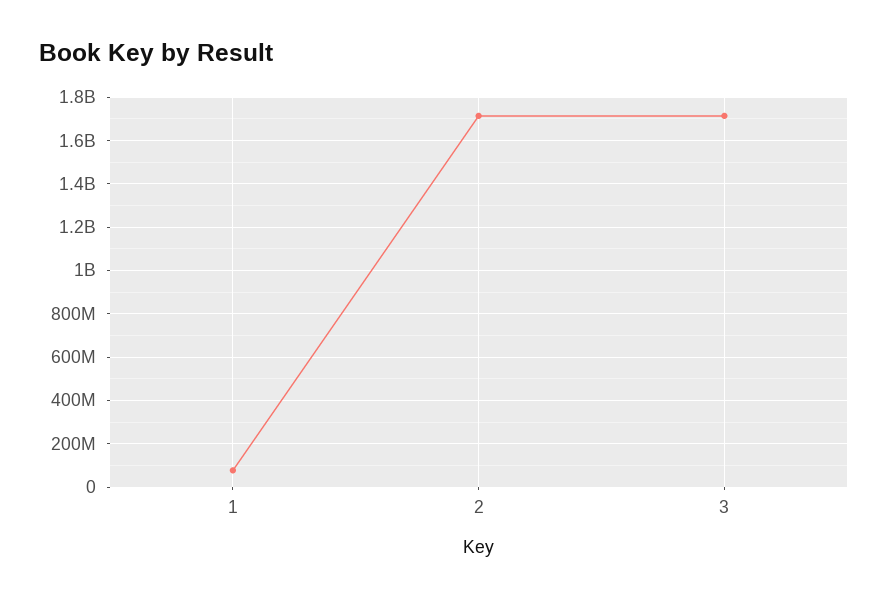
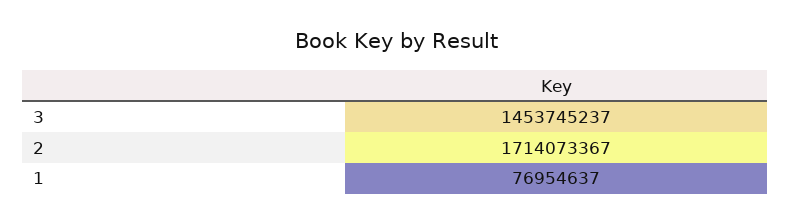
  {
    "1": 76954637,
    "2": 1714073367,
-   "3": 1700000000
+   "3": 1453745237
  }

